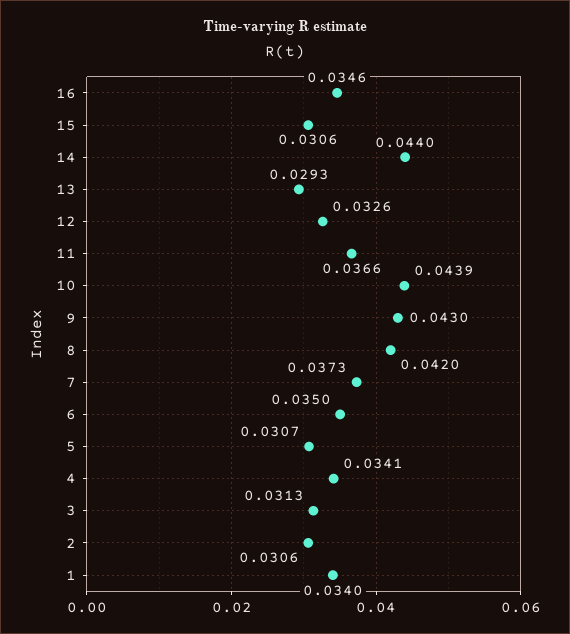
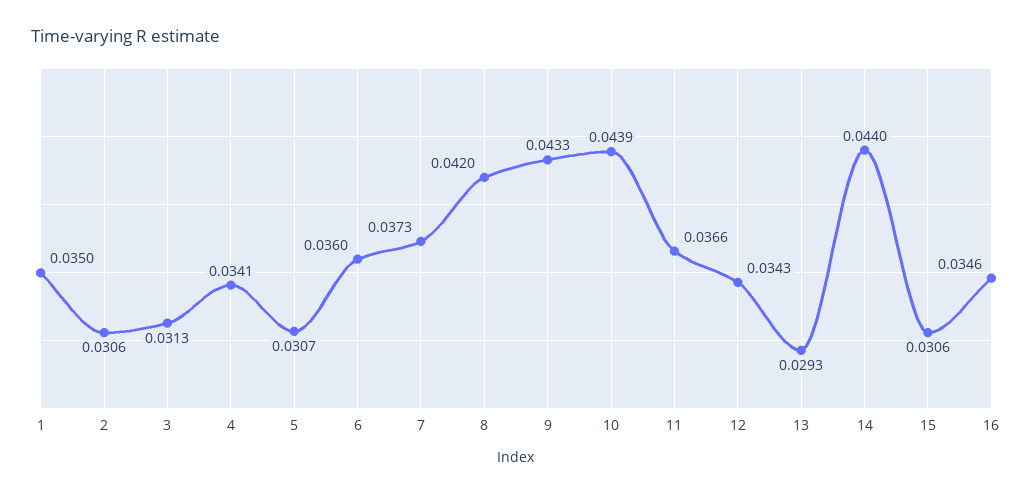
  {
    "16": 0.0346,
    "15": 0.0306,
    "14": 0.044,
    "13": 0.0293,
-   "12": 0.0326,
+   "12": 0.0343,
    "11": 0.0366,
    "10": 0.0439,
-   "9": 0.043,
+   "9": 0.0433,
    "8": 0.042,
    "7": 0.0373,
-   "6": 0.035,
+   "6": 0.036,
    "5": 0.0307,
    "4": 0.0341,
    "3": 0.0313,
    "2": 0.0306,
-   "1": 0.034
+   "1": 0.035
  }

